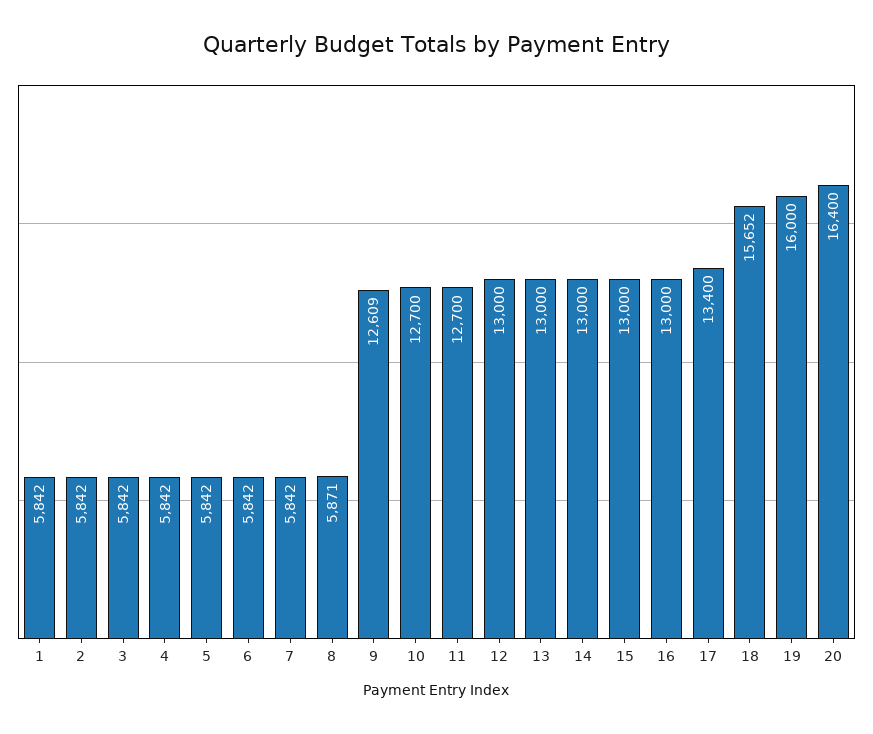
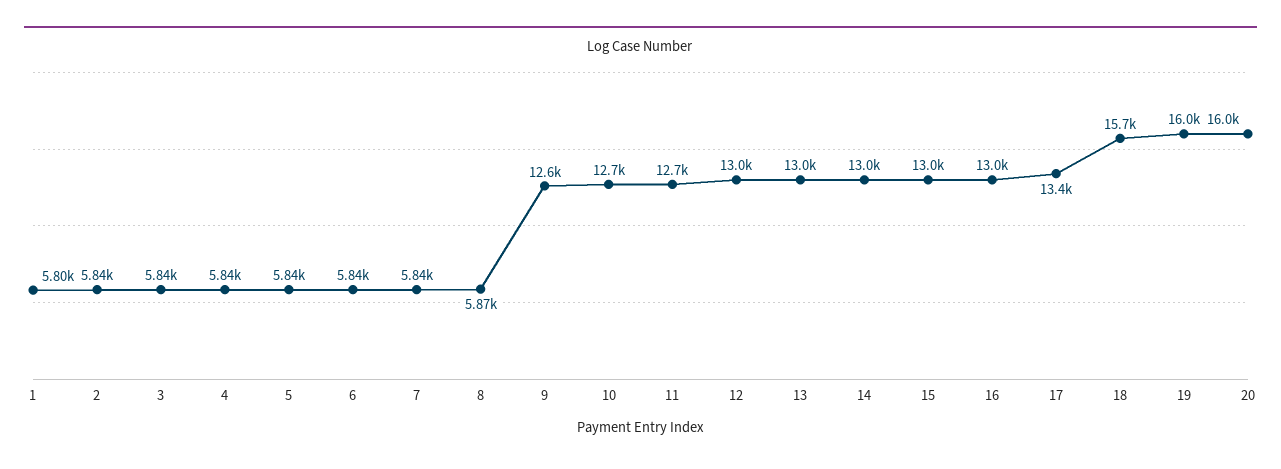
  {
-   "1": 5842,
+   "1": 5800,
    "2": 5842,
    "3": 5842,
    "4": 5842,
    "5": 5842,
    "6": 5842,
    "7": 5842,
    "8": 5871,
    "9": 12609,
    "10": 12700,
    "11": 12700,
    "12": 13000,
    "13": 13000,
    "14": 13000,
    "15": 13000,
    "16": 13000,
    "17": 13400,
    "18": 15652,
    "19": 16000,
-   "20": 16400
+   "20": 16000
  }

